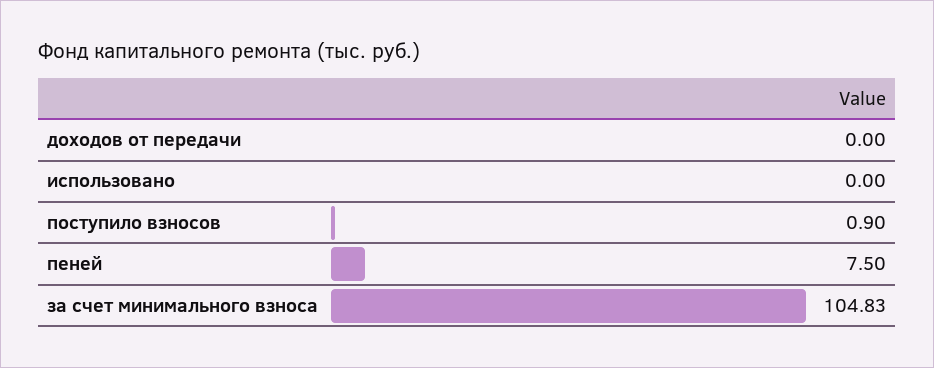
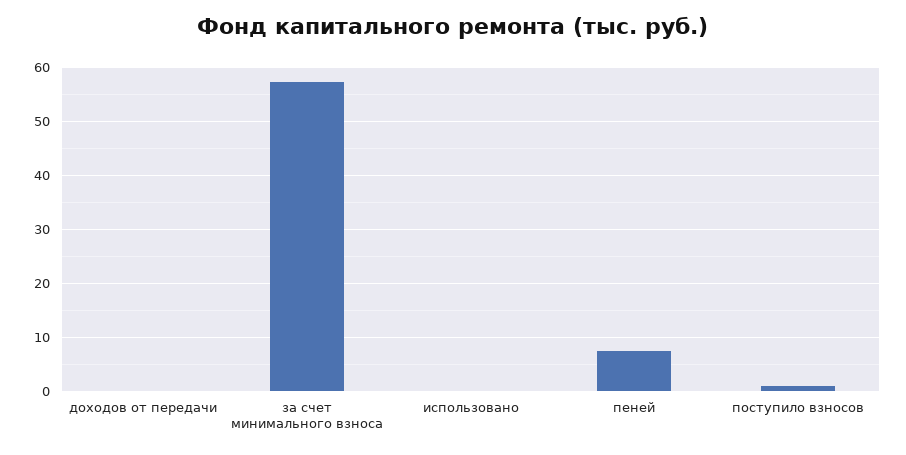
  {
    "доходов от передачи": 0,
    "использовано": 0,
    "поступило взносов": 0.9,
    "пеней": 7.5,
-   "за счет минимального взноса": 104.83
+   "за счет минимального взноса": 58
  }

